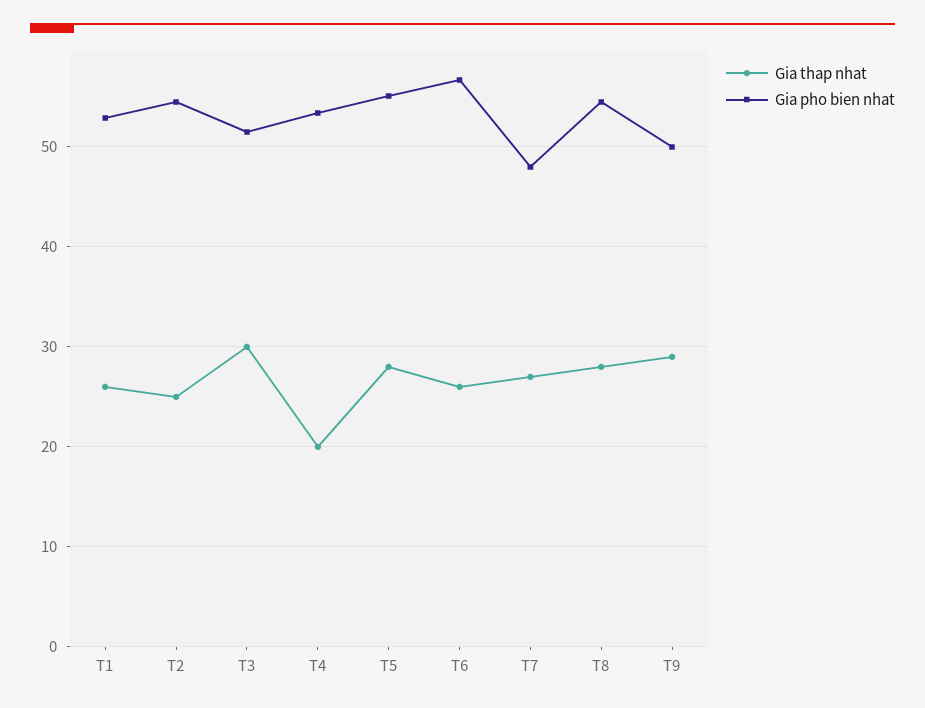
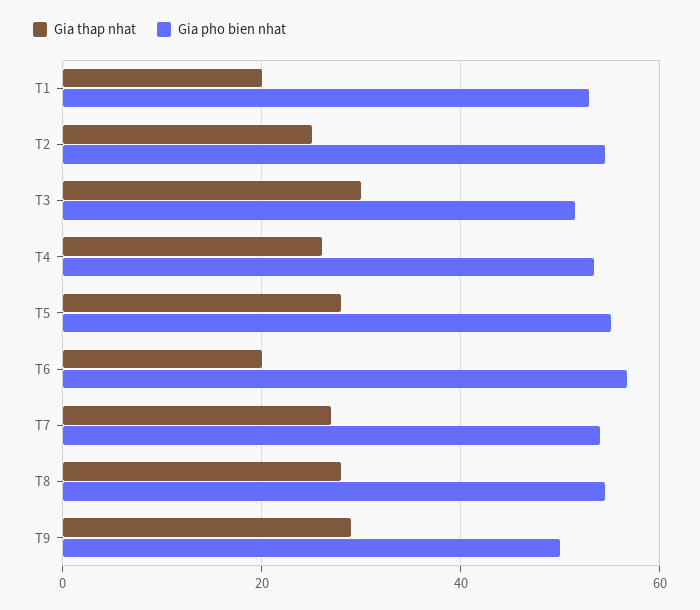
  {
    "Gia thap nhat": {
-     "T1": 26,
+     "T1": 20,
      "T2": 25,
      "T3": 30,
-     "T4": 20,
+     "T4": 26,
      "T5": 28,
-     "T6": 26,
+     "T6": 20,
      "T7": 27,
      "T8": 28,
      "T9": 29
    },
    "Gia pho bien nhat": {
      "T1": 53,
      "T2": 55,
      "T3": 52,
      "T4": 53,
      "T5": 55,
      "T6": 57,
-     "T7": 48,
+     "T7": 54,
      "T8": 55,
      "T9": 50
    }
  }

